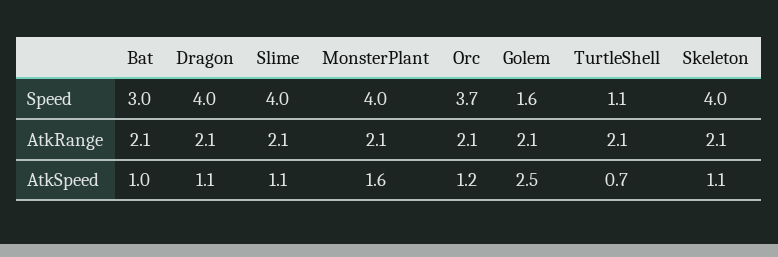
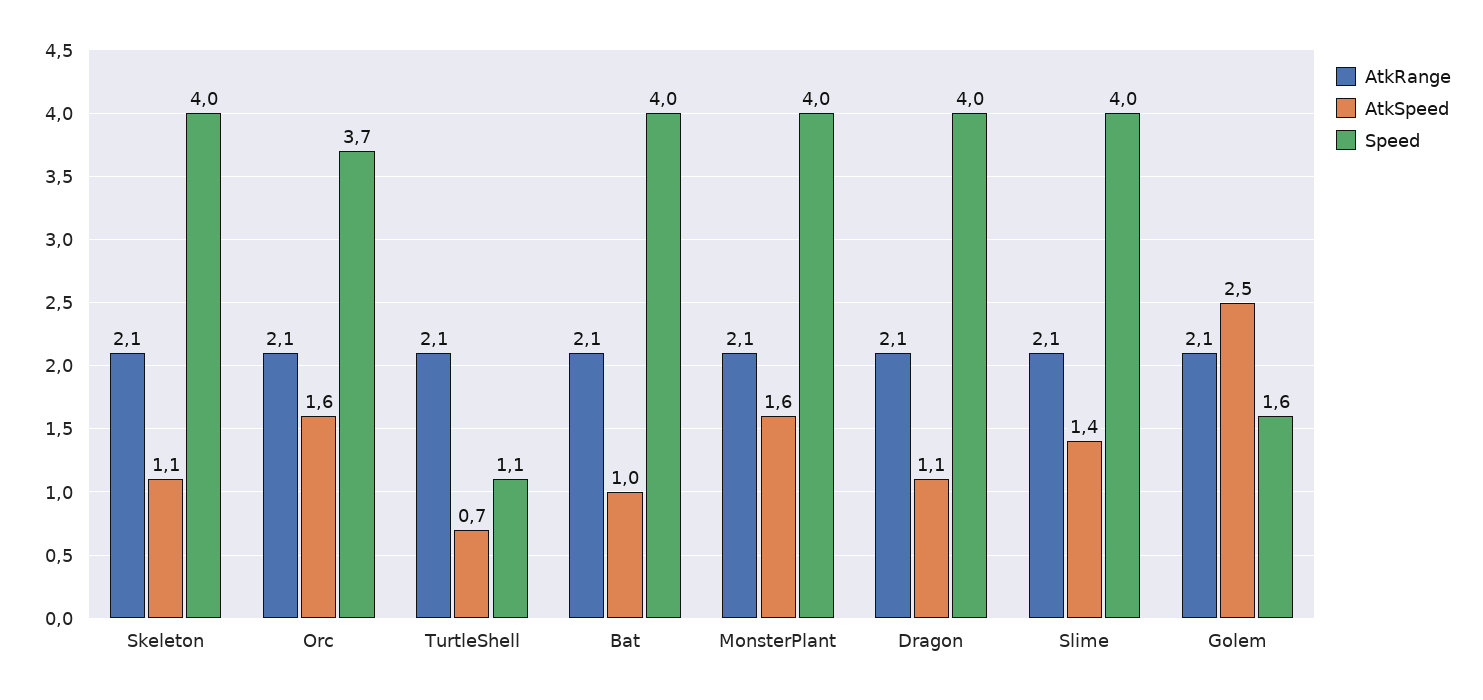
  {
    "Speed": {
-     "Bat": 3,
+     "Bat": 4,
      "Dragon": 4,
      "Slime": 4,
      "MonsterPlant": 4,
      "Orc": 3.7,
      "Golem": 1.6,
      "TurtleShell": 1.1,
      "Skeleton": 4
    },
    "AtkRange": {
      "Bat": 2.1,
      "Dragon": 2.1,
      "Slime": 2.1,
      "MonsterPlant": 2.1,
      "Orc": 2.1,
      "Golem": 2.1,
      "TurtleShell": 2.1,
      "Skeleton": 2.1
    },
    "AtkSpeed": {
      "Bat": 1,
      "Dragon": 1.1,
-     "Slime": 1.1,
+     "Slime": 1.4,
      "MonsterPlant": 1.6,
-     "Orc": 1.2,
+     "Orc": 1.6,
      "Golem": 2.5,
      "TurtleShell": 0.7,
      "Skeleton": 1.1
    }
  }

